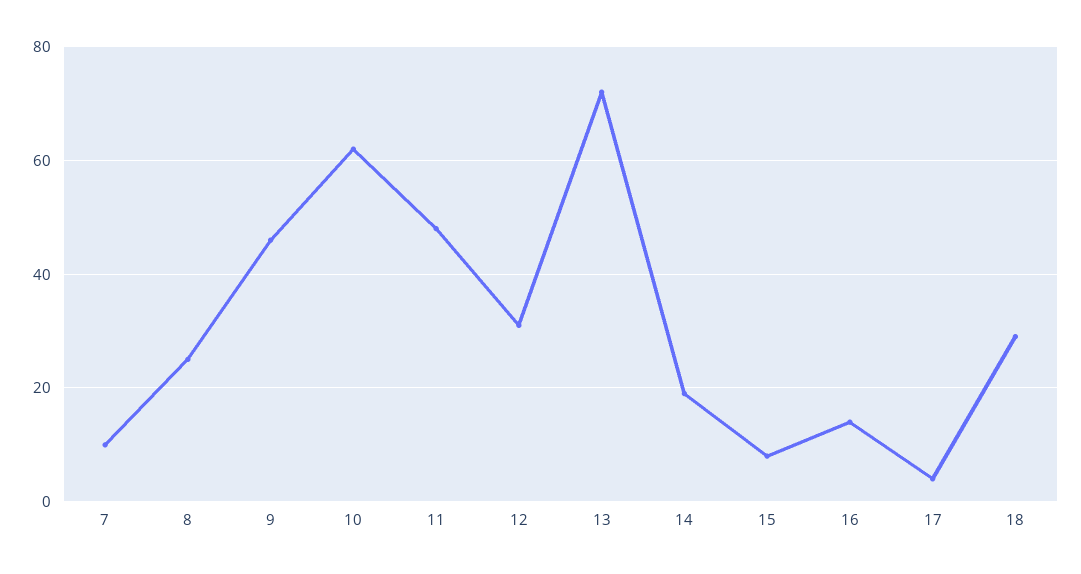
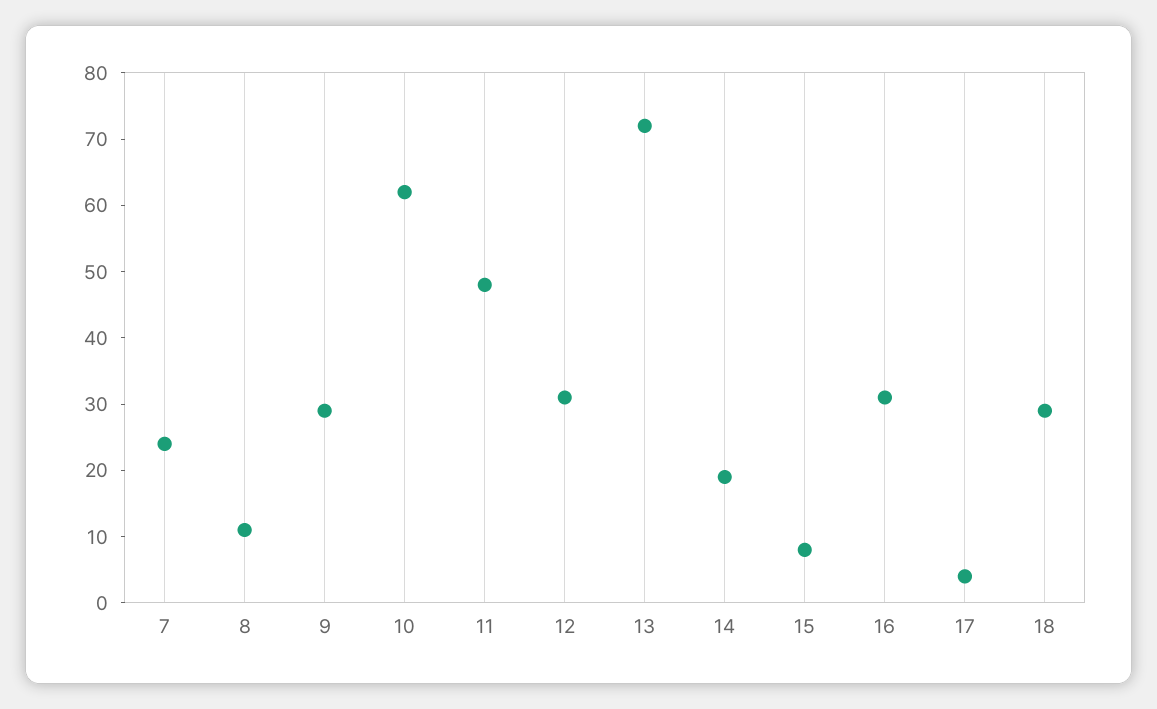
  {
-   "7": 10,
+   "7": 25,
-   "8": 25,
+   "8": 10,
-   "9": 45,
+   "9": 30,
    "10": 60,
    "11": 50,
    "12": 30,
    "13": 70,
    "14": 20,
    "15": 10,
-   "16": 15,
+   "16": 30,
    "17": 5,
    "18": 30
  }

